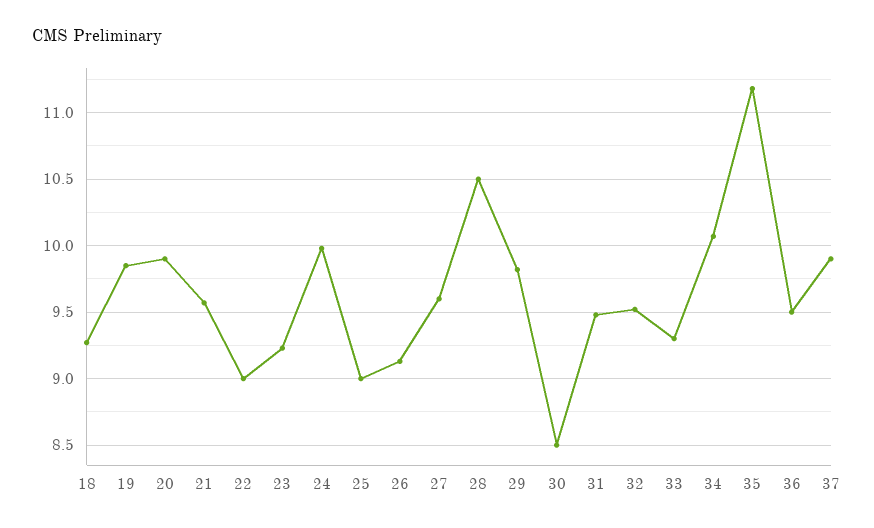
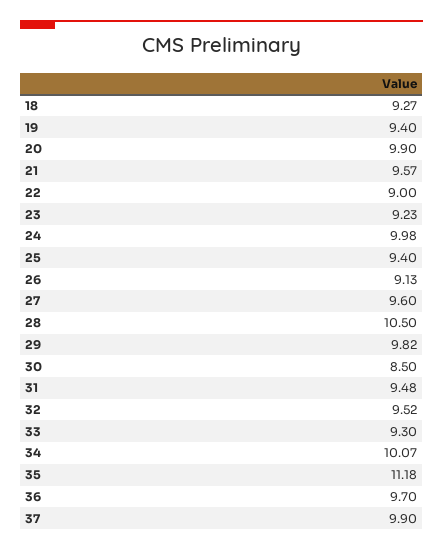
  {
    "18": 9.27,
-   "19": 9.85,
+   "19": 9.4,
    "20": 9.9,
    "21": 9.57,
    "22": 9,
    "23": 9.23,
    "24": 9.98,
-   "25": 9,
+   "25": 9.4,
    "26": 9.13,
    "27": 9.6,
    "28": 10.5,
    "29": 9.82,
    "30": 8.5,
    "31": 9.48,
    "32": 9.52,
    "33": 9.3,
    "34": 10.07,
    "35": 11.18,
-   "36": 9.5,
+   "36": 9.7,
    "37": 9.9
  }

